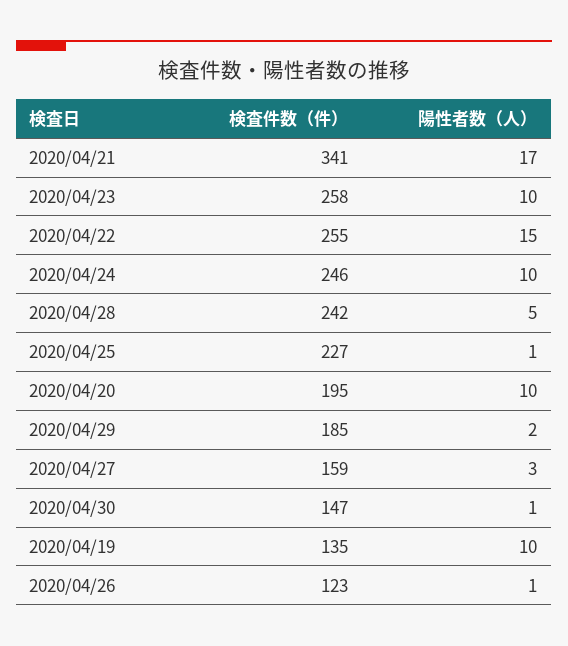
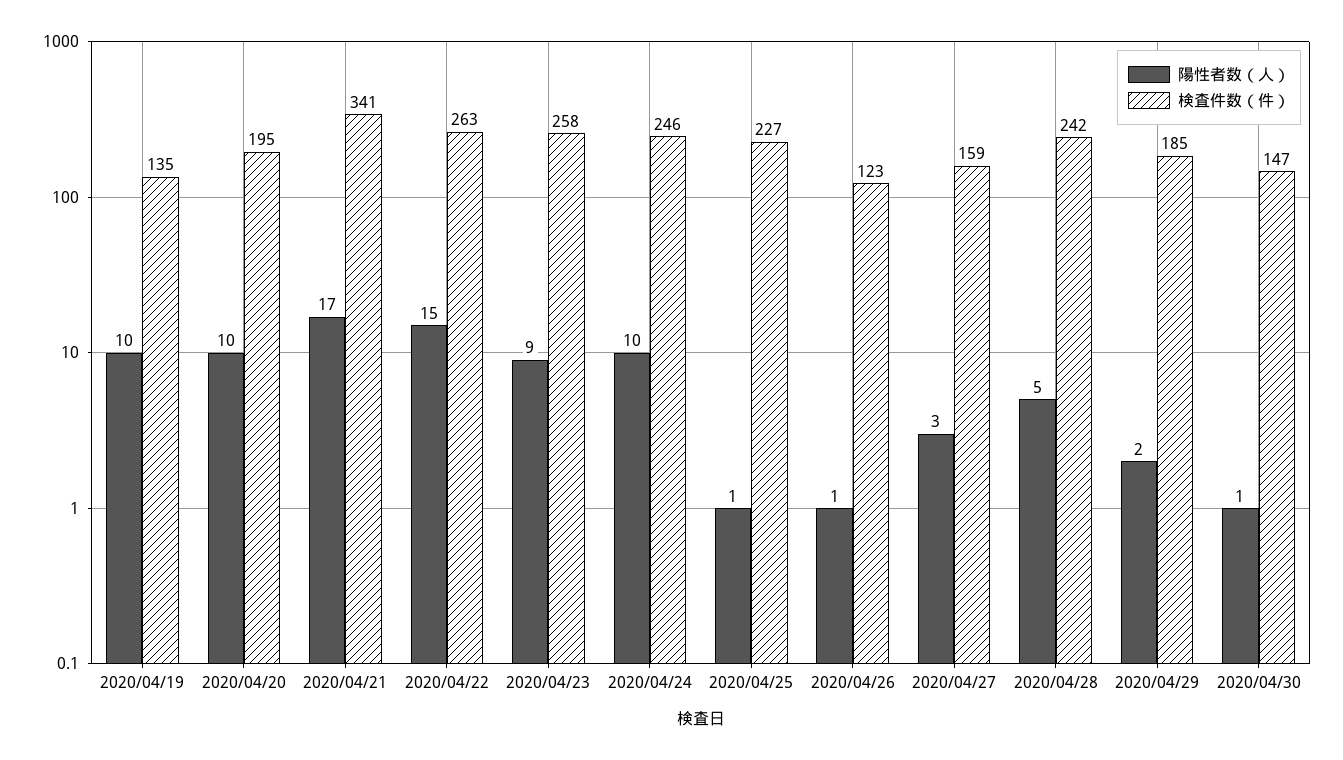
  {
    "検査件数（件）": {
      "2020/04/21": 341,
      "2020/04/23": 258,
-     "2020/04/22": 255,
+     "2020/04/22": 263,
      "2020/04/24": 246,
      "2020/04/28": 242,
      "2020/04/25": 227,
      "2020/04/20": 195,
      "2020/04/29": 185,
      "2020/04/27": 159,
      "2020/04/30": 147,
      "2020/04/19": 135,
      "2020/04/26": 123
    },
    "陽性者数（人）": {
      "2020/04/21": 17,
-     "2020/04/23": 10,
+     "2020/04/23": 9,
      "2020/04/22": 15,
      "2020/04/24": 10,
      "2020/04/28": 5,
      "2020/04/25": 1,
      "2020/04/20": 10,
      "2020/04/29": 2,
      "2020/04/27": 3,
      "2020/04/30": 1,
      "2020/04/19": 10,
      "2020/04/26": 1
    }
  }

